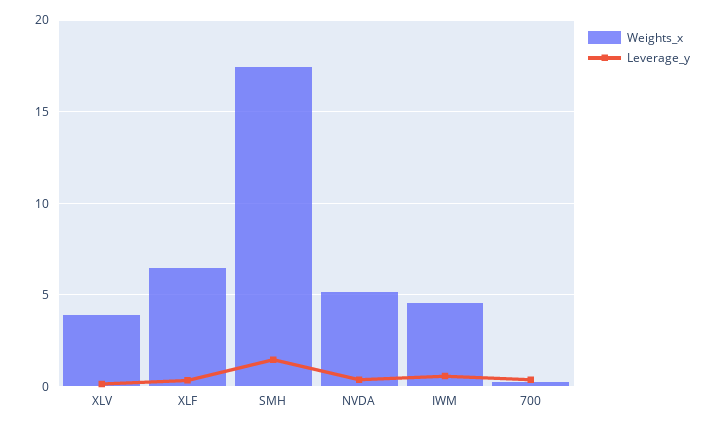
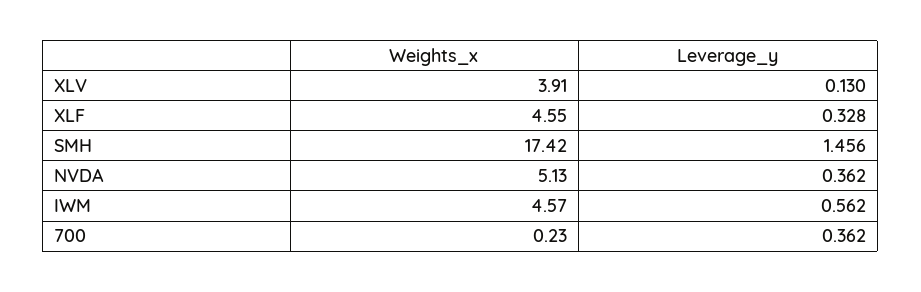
  {
    "Weights_x": {
      "XLV": 3.91,
-     "XLF": 6.5,
+     "XLF": 4.55,
      "SMH": 17.42,
      "NVDA": 5.13,
      "IWM": 4.57,
      "700": 0.23
    },
    "Leverage_y": {
      "XLV": 0.13,
      "XLF": 0.328,
      "SMH": 1.456,
      "NVDA": 0.362,
      "IWM": 0.562,
      "700": 0.362
    }
  }

